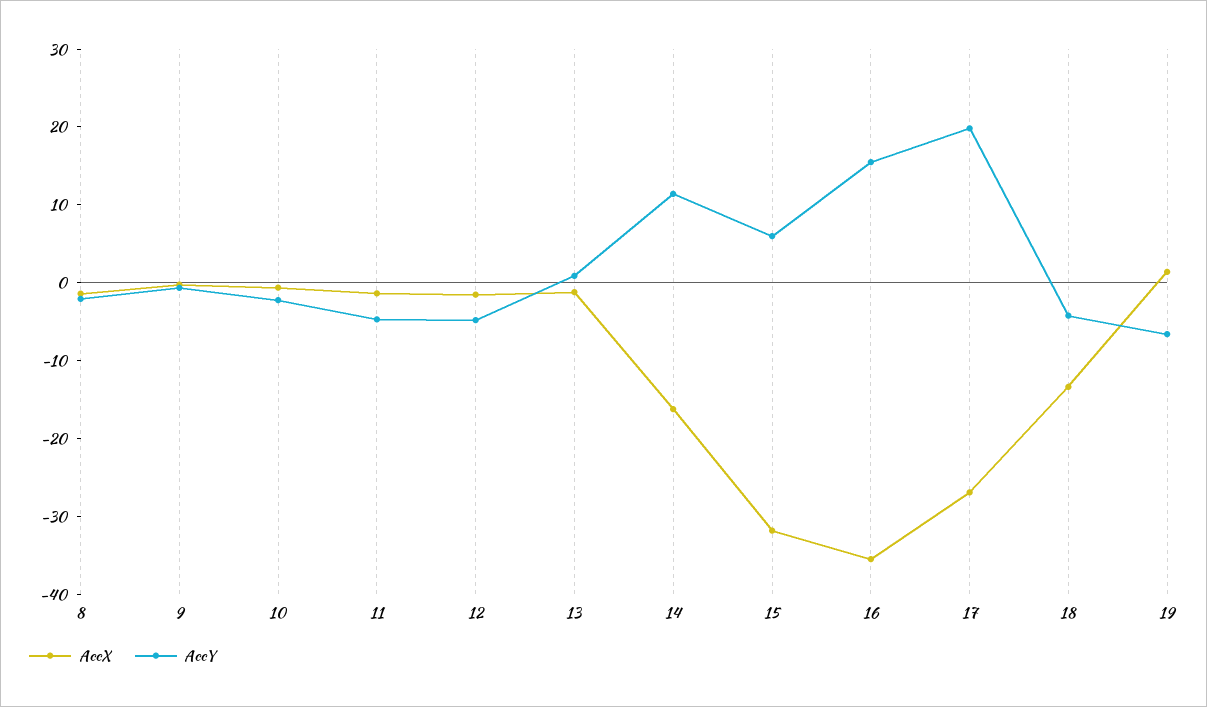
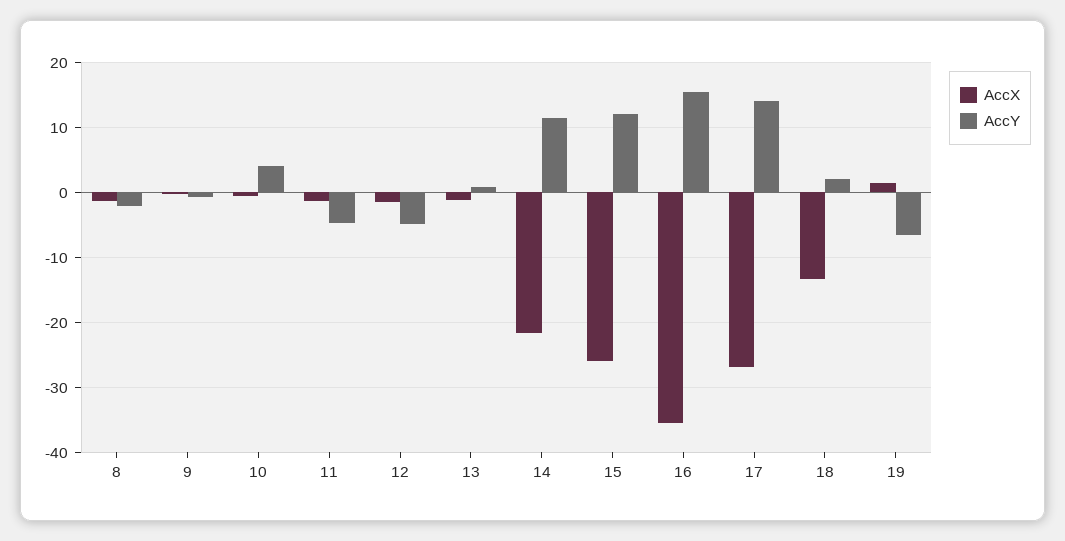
  {
    "AccX": {
      "8": -1,
      "9": 0,
      "10": -1,
      "11": -1,
      "12": -2,
      "13": -1,
-     "14": -16,
+     "14": -22,
-     "15": -32,
+     "15": -26,
      "16": -36,
      "17": -27,
      "18": -13,
      "19": 1
    },
    "AccY": {
      "8": -2,
      "9": -1,
-     "10": -2,
+     "10": 4,
      "11": -5,
      "12": -5,
      "13": 1,
      "14": 11,
-     "15": 6,
+     "15": 12,
      "16": 15,
-     "17": 20,
+     "17": 14,
-     "18": -4,
+     "18": 2,
      "19": -7
    }
  }

